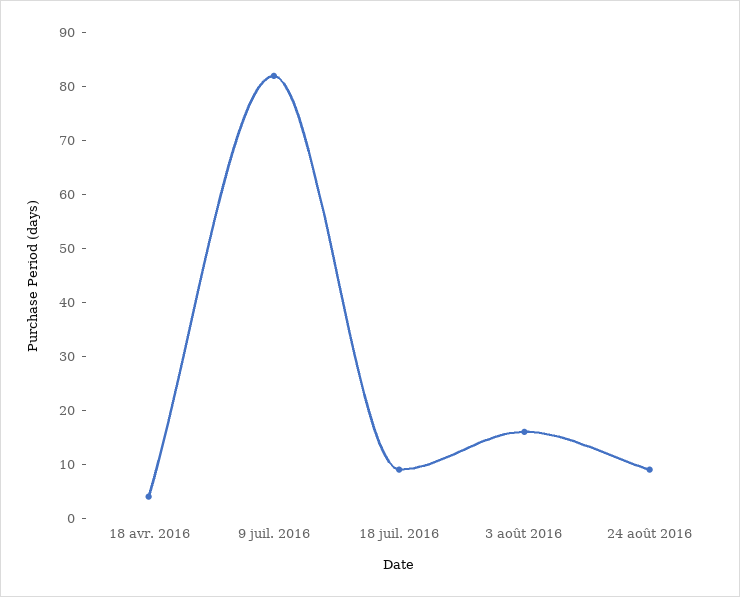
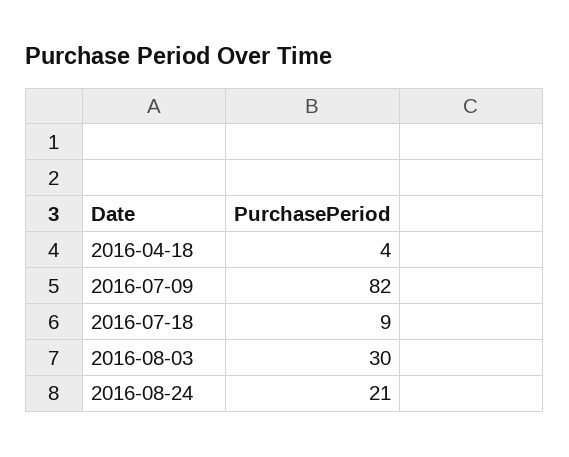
  {
    "18 avr. 2016": 4,
    "9 juil. 2016": 82,
    "18 juil. 2016": 9,
-   "3 août 2016": 15,
+   "3 août 2016": 30,
-   "24 août 2016": 10
+   "24 août 2016": 21
  }

